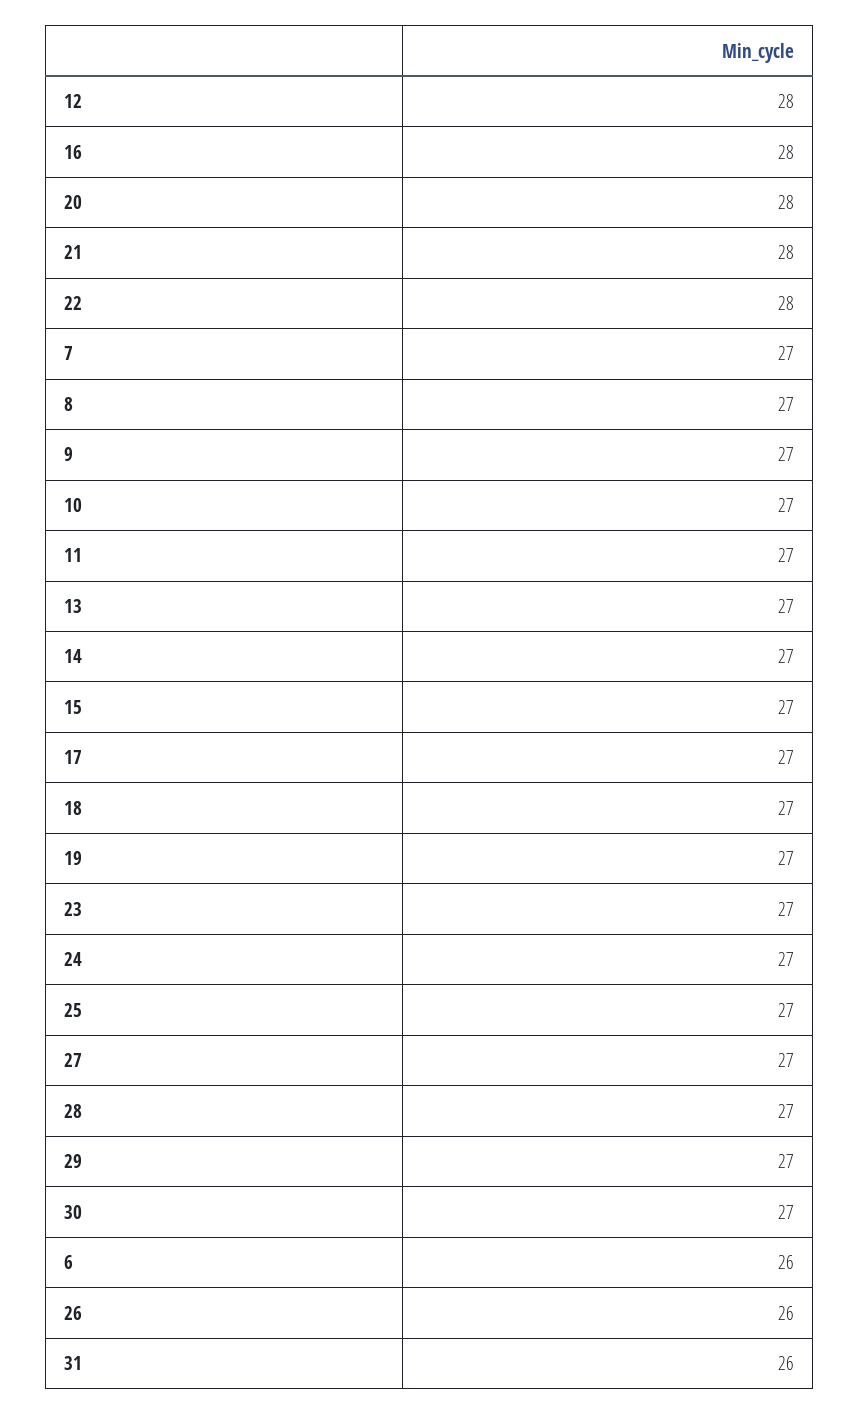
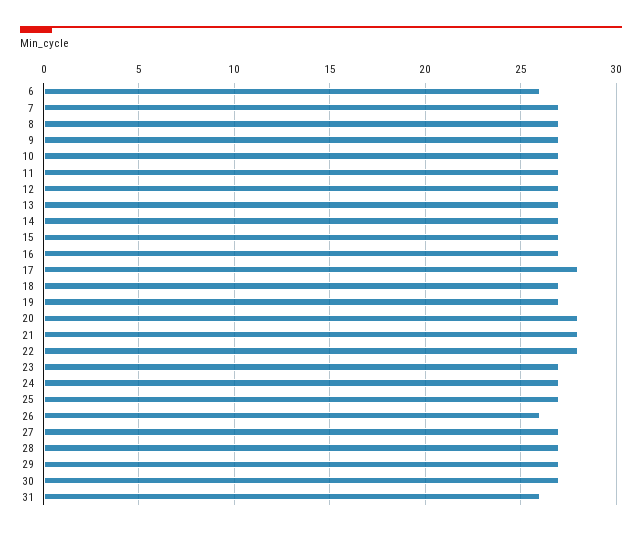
  {
-   "12": 28,
+   "12": 27,
-   "16": 28,
+   "16": 27,
    "20": 28,
    "21": 28,
    "22": 28,
    "7": 27,
    "8": 27,
    "9": 27,
    "10": 27,
    "11": 27,
    "13": 27,
    "14": 27,
    "15": 27,
-   "17": 27,
+   "17": 28,
    "18": 27,
    "19": 27,
    "23": 27,
    "24": 27,
    "25": 27,
    "27": 27,
    "28": 27,
    "29": 27,
    "30": 27,
    "6": 26,
    "26": 26,
    "31": 26
  }

